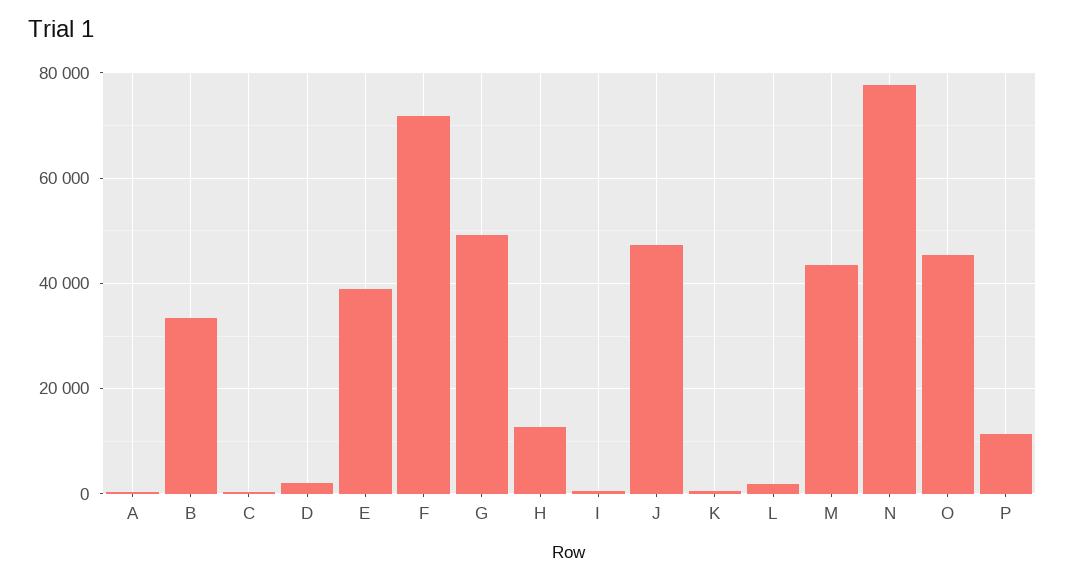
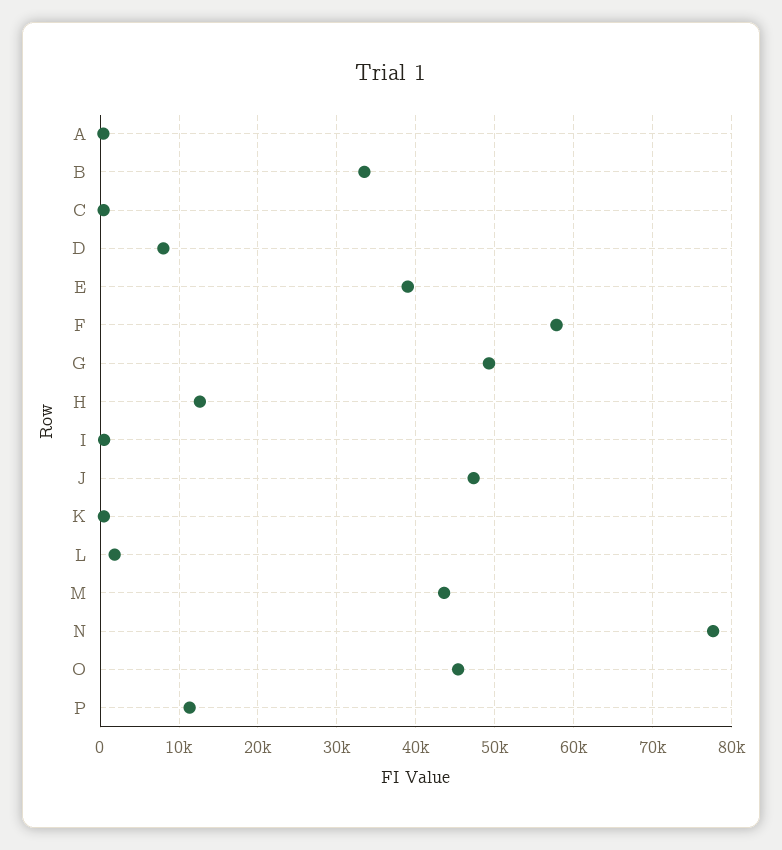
  {
    "A": 0,
    "B": 33000,
    "C": 0,
-   "D": 2000,
+   "D": 8000,
    "E": 39000,
-   "F": 72000,
+   "F": 58000,
    "G": 49000,
    "H": 13000,
    "I": 0,
    "J": 47000,
    "K": 0,
    "L": 2000,
    "M": 44000,
    "N": 78000,
    "O": 45000,
    "P": 11000
  }

